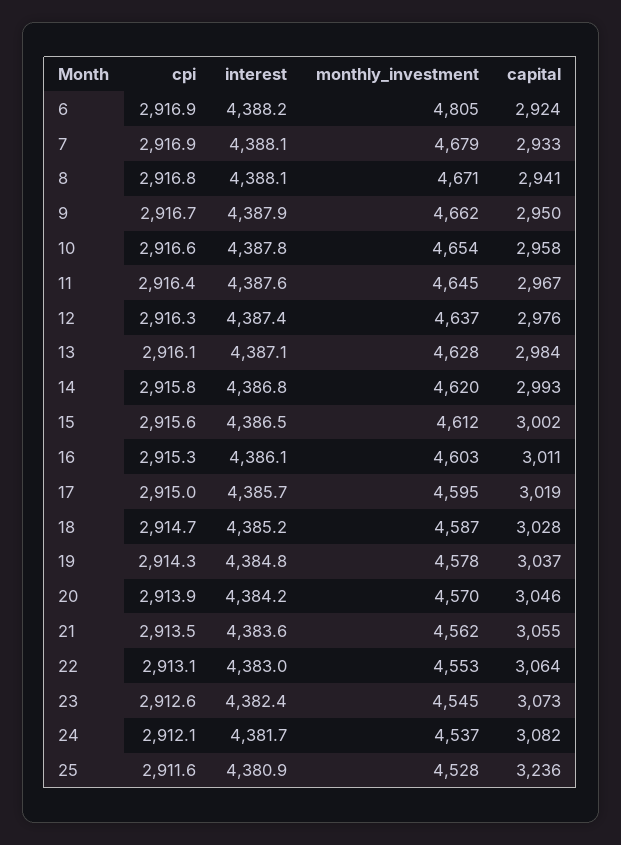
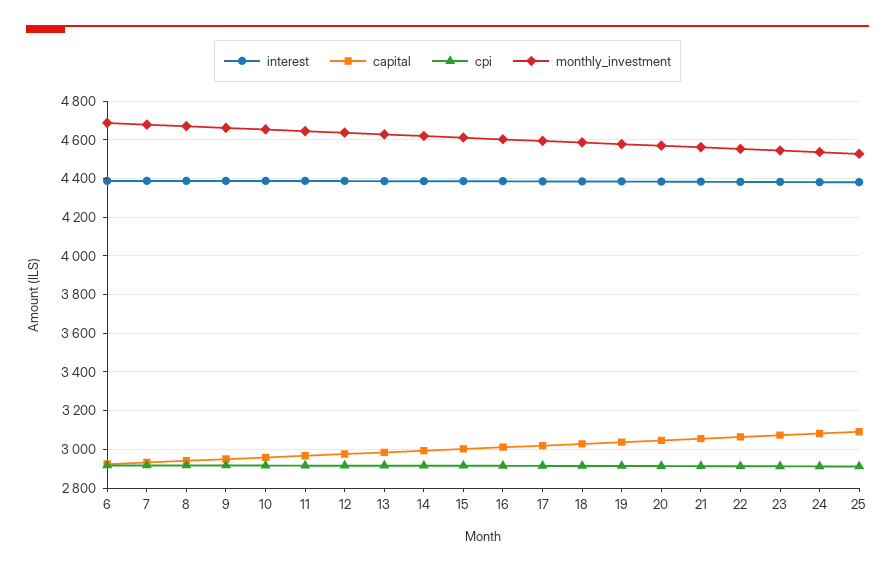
  {
    "cpi": {
      "6": 2916.9,
      "7": 2916.9,
      "8": 2916.8,
      "9": 2916.7,
      "10": 2916.6,
      "11": 2916.4,
      "12": 2916.3,
      "13": 2916.1,
      "14": 2915.8,
      "15": 2915.6,
      "16": 2915.3,
      "17": 2915,
      "18": 2914.7,
      "19": 2914.3,
      "20": 2913.9,
      "21": 2913.5,
      "22": 2913.1,
      "23": 2912.6,
      "24": 2912.1,
      "25": 2911.6
    },
    "interest": {
      "6": 4388.2,
      "7": 4388.1,
      "8": 4388.1,
      "9": 4387.9,
      "10": 4387.8,
      "11": 4387.6,
      "12": 4387.4,
      "13": 4387.1,
      "14": 4386.8,
      "15": 4386.5,
      "16": 4386.1,
      "17": 4385.7,
      "18": 4385.2,
      "19": 4384.8,
      "20": 4384.2,
      "21": 4383.6,
      "22": 4383,
      "23": 4382.4,
      "24": 4381.7,
      "25": 4380.9
    },
    "monthly_investment": {
-     "6": 4805,
+     "6": 4700,
      "7": 4679,
      "8": 4671,
      "9": 4662,
      "10": 4654,
      "11": 4645,
      "12": 4637,
      "13": 4628,
      "14": 4620,
      "15": 4612,
      "16": 4603,
      "17": 4595,
      "18": 4587,
      "19": 4578,
      "20": 4570,
      "21": 4562,
      "22": 4553,
      "23": 4545,
      "24": 4537,
      "25": 4528
    },
    "capital": {
      "6": 2924,
      "7": 2933,
      "8": 2941,
      "9": 2950,
      "10": 2958,
      "11": 2967,
      "12": 2976,
      "13": 2984,
      "14": 2993,
      "15": 3002,
      "16": 3011,
      "17": 3019,
      "18": 3028,
      "19": 3037,
      "20": 3046,
      "21": 3055,
      "22": 3064,
      "23": 3073,
      "24": 3082,
-     "25": 3236
+     "25": 3100
    }
  }

